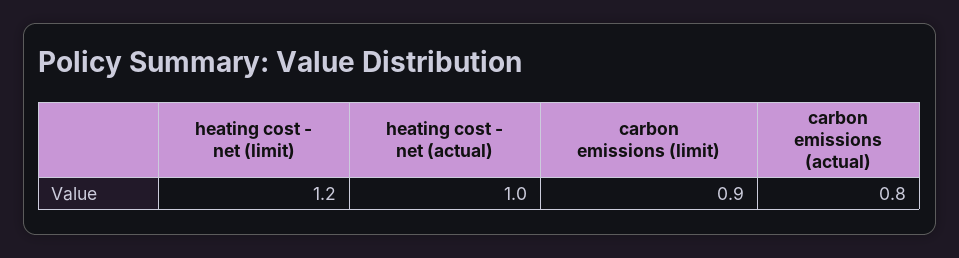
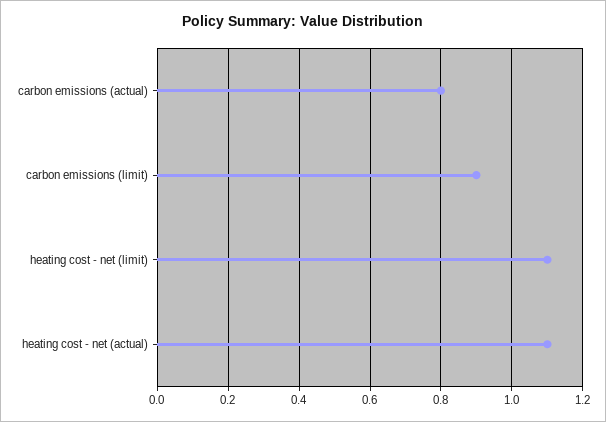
  {
-   "heating cost - net (limit)": 1.2,
+   "heating cost - net (limit)": 1.1,
-   "heating cost - net (actual)": 1,
+   "heating cost - net (actual)": 1.1,
    "carbon emissions (limit)": 0.9,
    "carbon emissions (actual)": 0.8
  }

